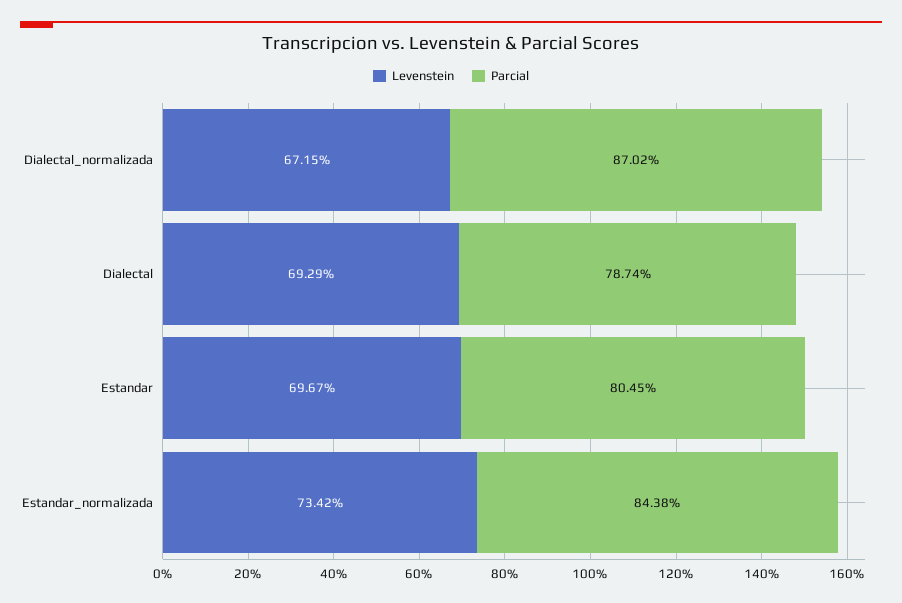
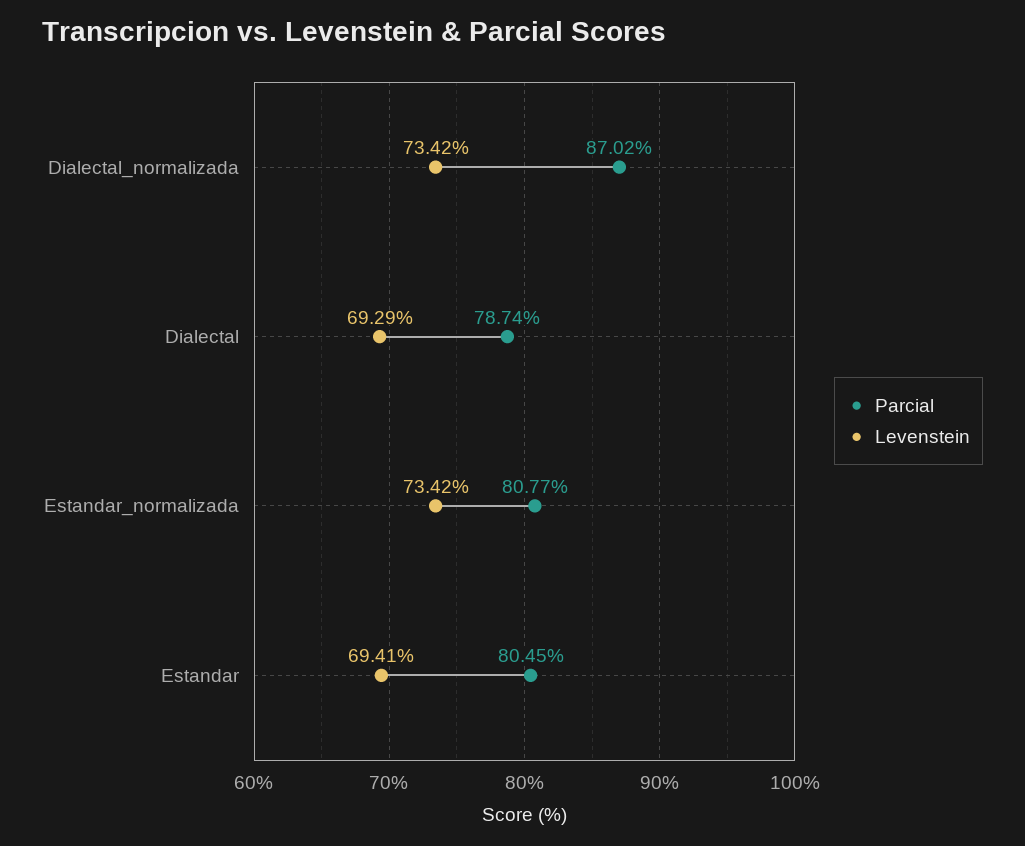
  {
    "Levenstein": {
-     "Dialectal_normalizada": 67.15,
+     "Dialectal_normalizada": 73.42,
      "Dialectal": 69.29,
-     "Estandar": 69.67,
+     "Estandar": 69.41,
      "Estandar_normalizada": 73.42
    },
    "Parcial": {
      "Dialectal_normalizada": 87.02,
      "Dialectal": 78.74,
      "Estandar": 80.45,
-     "Estandar_normalizada": 84.38
+     "Estandar_normalizada": 80.77
    }
  }

